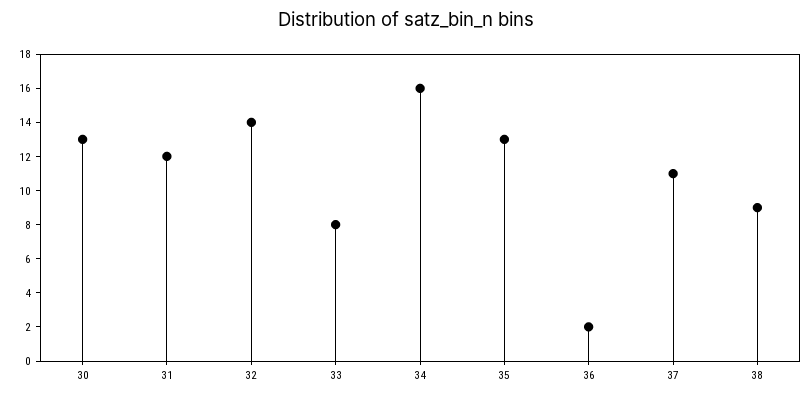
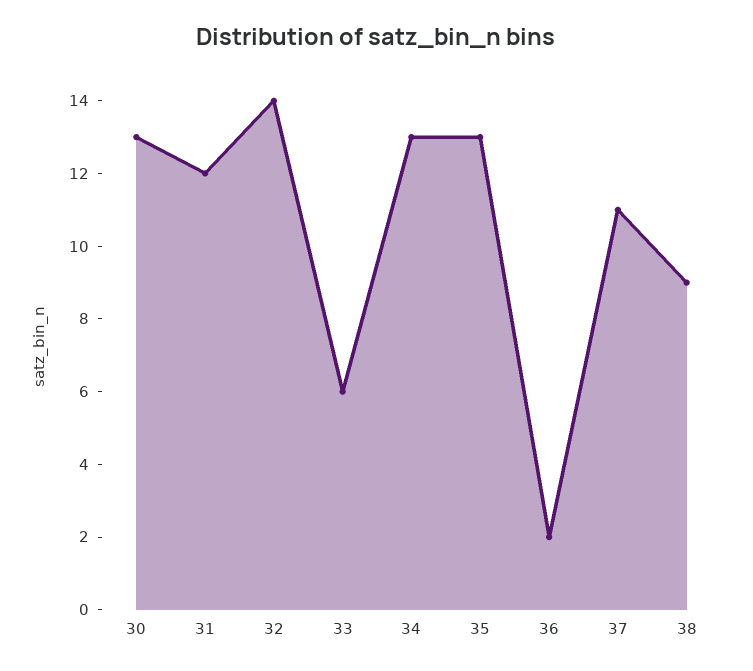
  {
    "30": 13,
    "31": 12,
    "32": 14,
-   "33": 8,
+   "33": 6,
-   "34": 16,
+   "34": 13,
    "35": 13,
    "36": 2,
    "37": 11,
    "38": 9
  }

